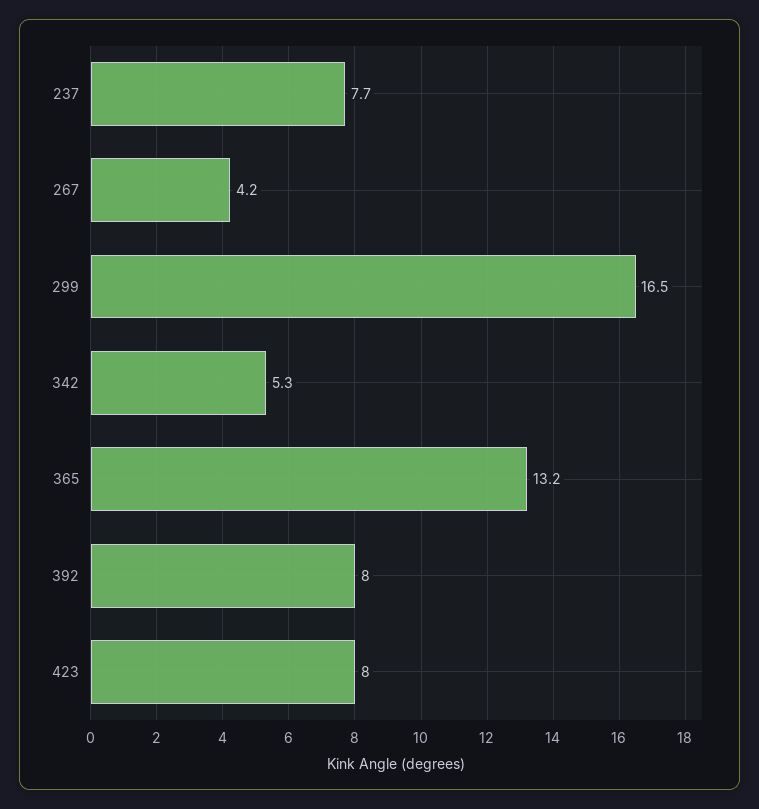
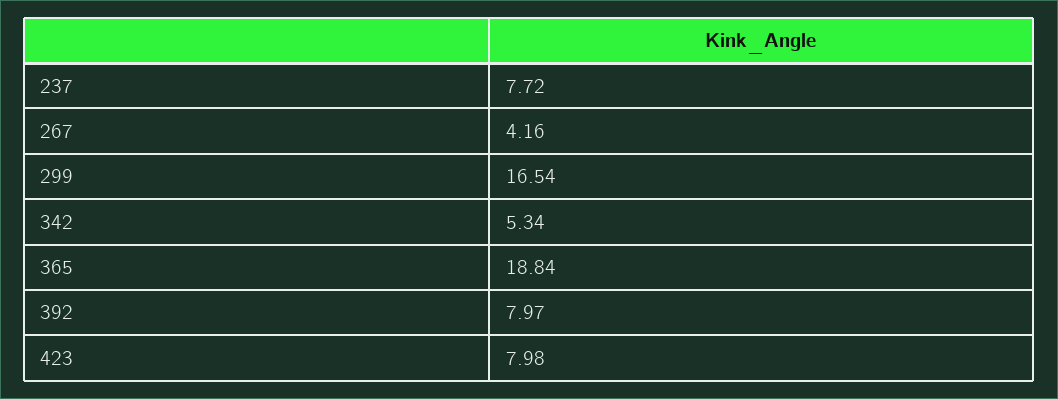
  {
    "237": 7.72,
    "267": 4.16,
    "299": 16.54,
    "342": 5.34,
-   "365": 13.2,
+   "365": 18.84,
    "392": 7.97,
    "423": 7.98
  }

